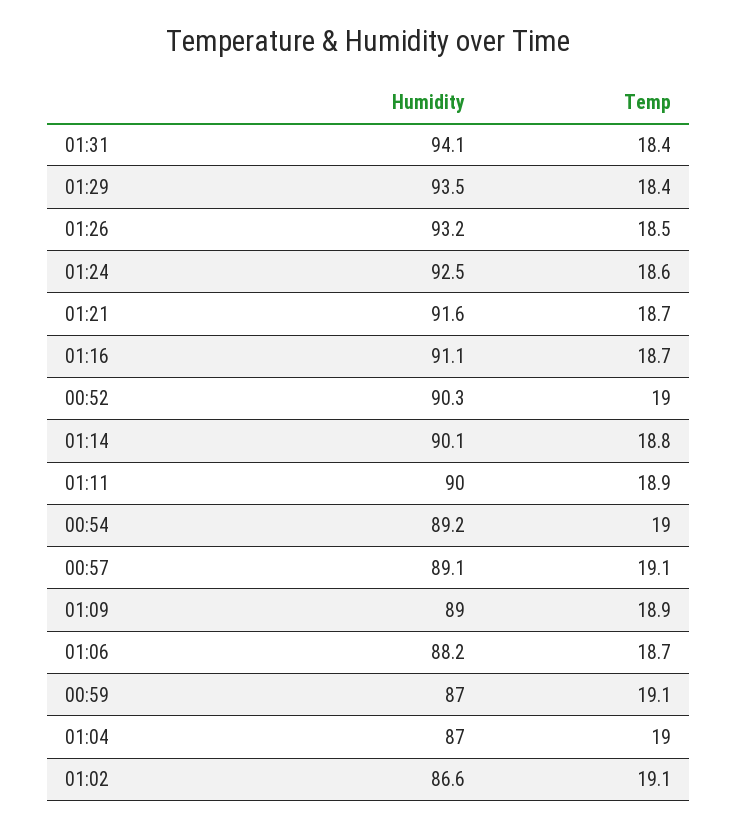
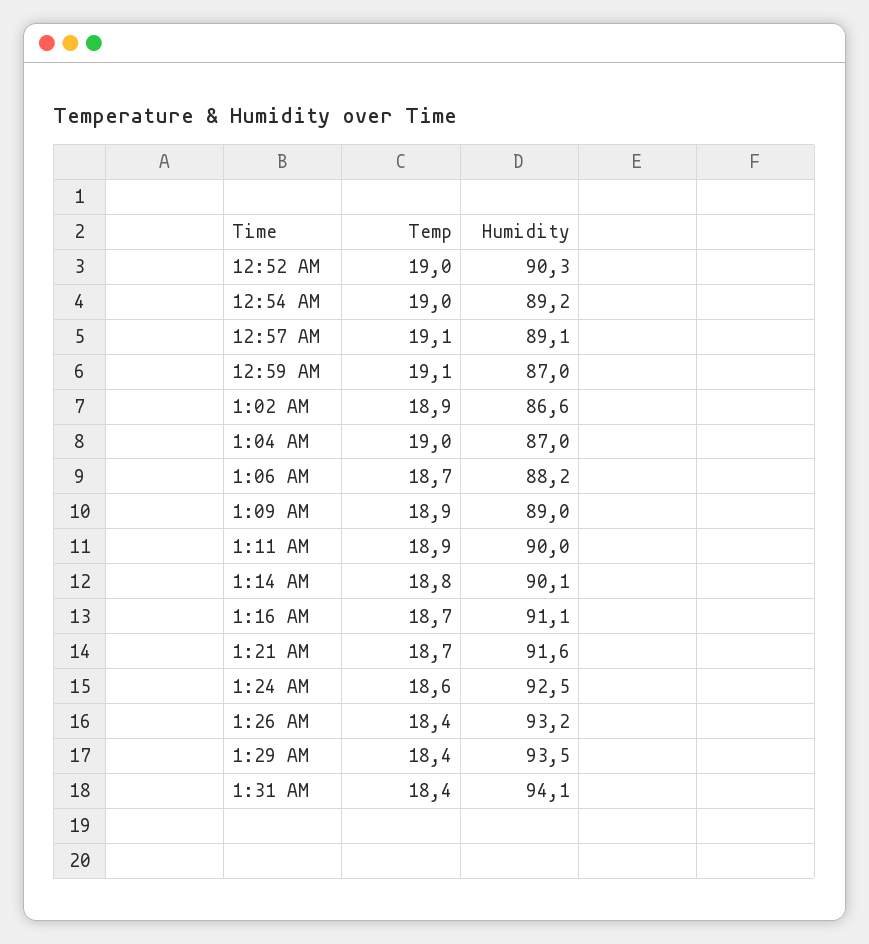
  {
    "Humidity": {
      "01:31": 94.1,
      "01:29": 93.5,
      "01:26": 93.2,
      "01:24": 92.5,
      "01:21": 91.6,
      "01:16": 91.1,
      "00:52": 90.3,
      "01:14": 90.1,
      "01:11": 90,
      "00:54": 89.2,
      "00:57": 89.1,
      "01:09": 89,
      "01:06": 88.2,
      "00:59": 87,
      "01:04": 87,
      "01:02": 86.6
    },
    "Temp": {
      "01:31": 18.4,
      "01:29": 18.4,
-     "01:26": 18.5,
+     "01:26": 18.4,
      "01:24": 18.6,
      "01:21": 18.7,
      "01:16": 18.7,
      "00:52": 19,
      "01:14": 18.8,
      "01:11": 18.9,
      "00:54": 19,
      "00:57": 19.1,
      "01:09": 18.9,
      "01:06": 18.7,
      "00:59": 19.1,
      "01:04": 19,
-     "01:02": 19.1
+     "01:02": 18.9
    }
  }

